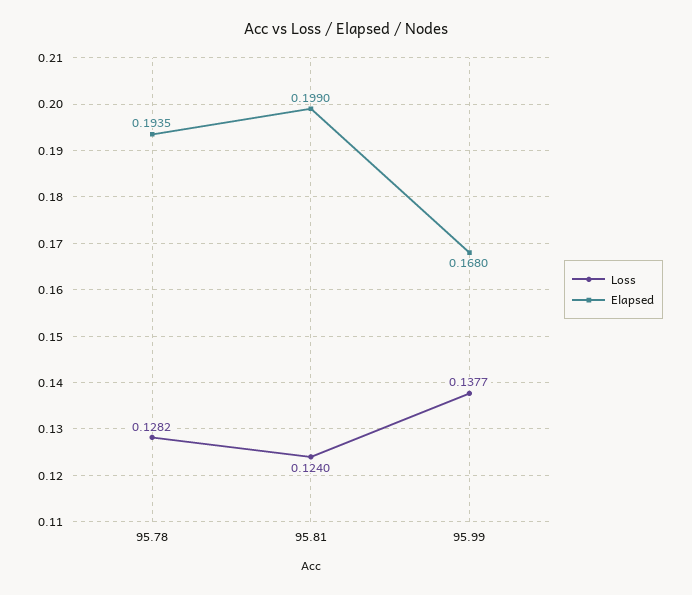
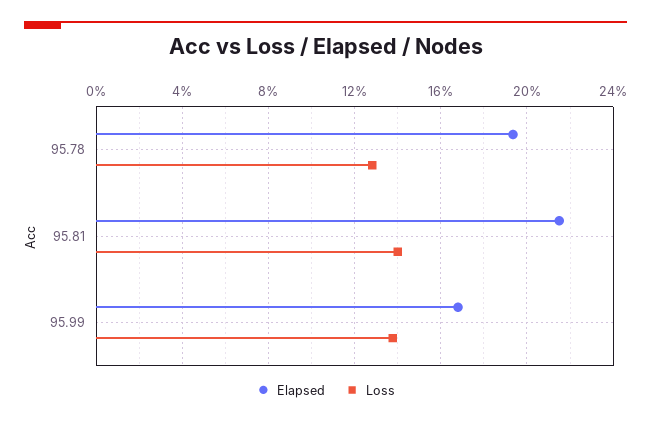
  {
    "Loss": {
      "95.78": 0.1282,
-     "95.81": 0.124,
+     "95.81": 0.14,
      "95.99": 0.1377
    },
    "Elapsed": {
      "95.78": 0.1935,
-     "95.81": 0.199,
+     "95.81": 0.215,
      "95.99": 0.168
    }
  }

